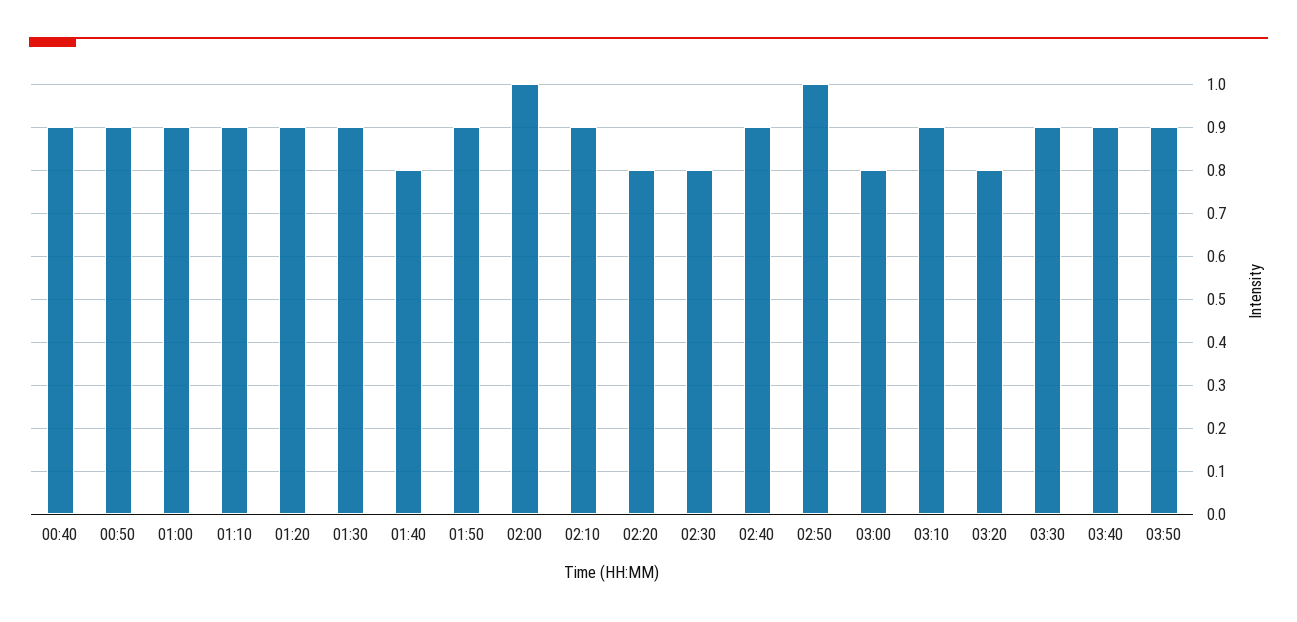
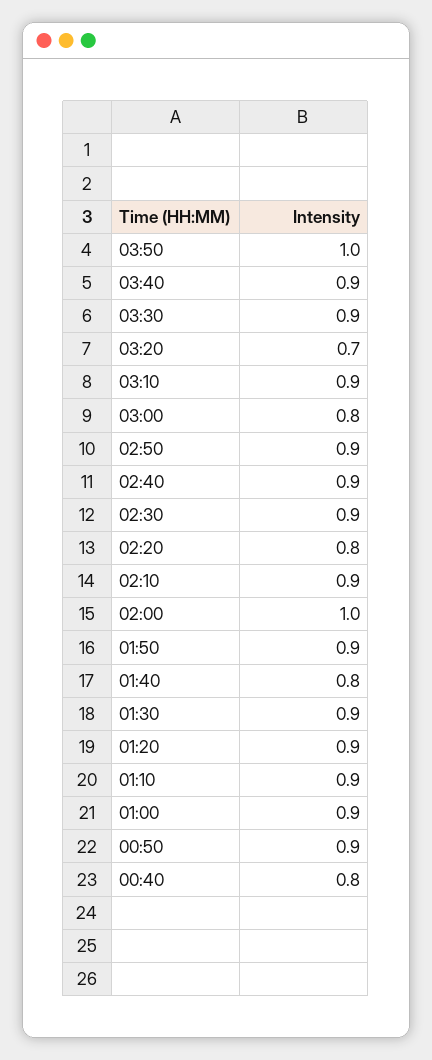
  {
-   "00:40": 0.9,
+   "00:40": 0.8,
    "00:50": 0.9,
    "01:00": 0.9,
    "01:10": 0.9,
    "01:20": 0.9,
    "01:30": 0.9,
    "01:40": 0.8,
    "01:50": 0.9,
    "02:00": 1,
    "02:10": 0.9,
    "02:20": 0.8,
-   "02:30": 0.8,
+   "02:30": 0.9,
    "02:40": 0.9,
-   "02:50": 1,
+   "02:50": 0.9,
    "03:00": 0.8,
    "03:10": 0.9,
-   "03:20": 0.8,
+   "03:20": 0.7,
    "03:30": 0.9,
    "03:40": 0.9,
-   "03:50": 0.9
+   "03:50": 1
  }

